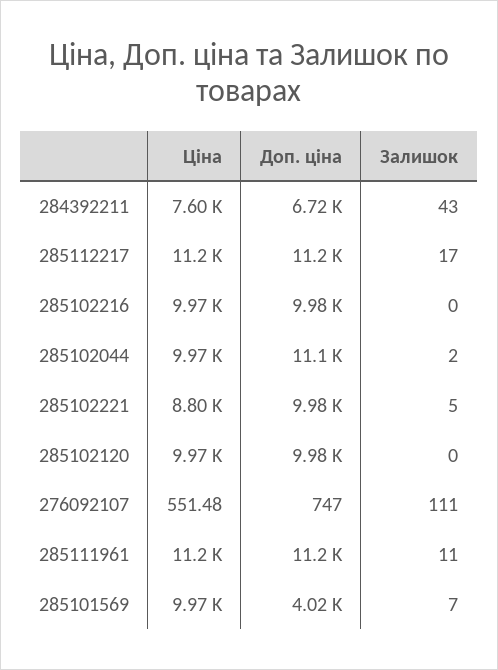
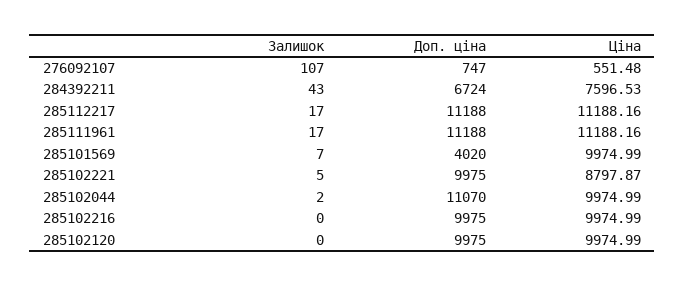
  {
    "Ціна": {
      "284392211": 7596.53,
      "285112217": 11188.16,
      "285102216": 9974.99,
      "285102044": 9974.99,
      "285102221": 8797.87,
      "285102120": 9974.99,
      "276092107": 551.48,
      "285111961": 11188.16,
      "285101569": 9974.99
    },
    "Доп. ціна": {
      "284392211": 6724,
      "285112217": 11188,
      "285102216": 9975,
      "285102044": 11070,
      "285102221": 9975,
      "285102120": 9975,
      "276092107": 747,
      "285111961": 11188,
      "285101569": 4020
    },
    "Залишок": {
      "284392211": 43,
      "285112217": 17,
      "285102216": 0,
      "285102044": 2,
      "285102221": 5,
      "285102120": 0,
-     "276092107": 111,
+     "276092107": 107,
-     "285111961": 11,
+     "285111961": 17,
      "285101569": 7
    }
  }

